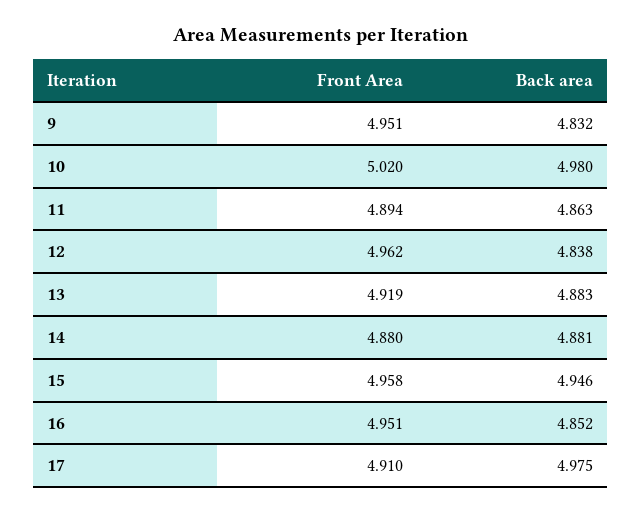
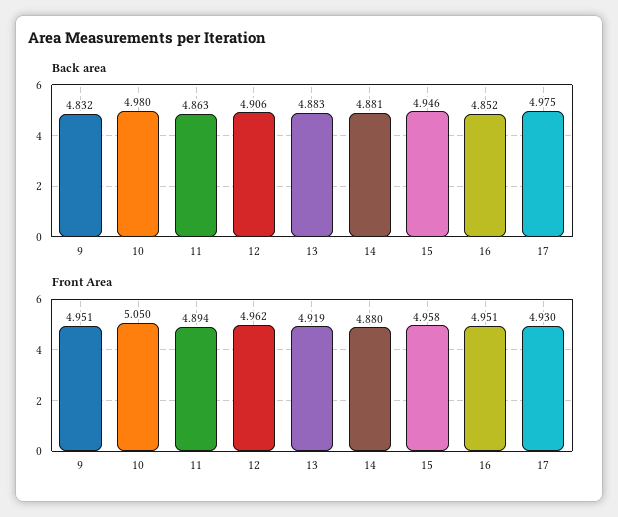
  {
    "Front Area": {
      "9": 4.951,
-     "10": 5.02,
+     "10": 5.05,
      "11": 4.894,
      "12": 4.962,
      "13": 4.919,
      "14": 4.88,
      "15": 4.958,
      "16": 4.951,
-     "17": 4.91
+     "17": 4.93
    },
    "Back area": {
      "9": 4.832,
      "10": 4.98,
      "11": 4.863,
-     "12": 4.838,
+     "12": 4.906,
      "13": 4.883,
      "14": 4.881,
      "15": 4.946,
      "16": 4.852,
      "17": 4.975
    }
  }

